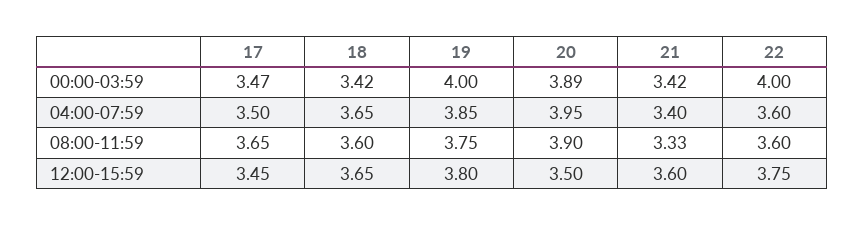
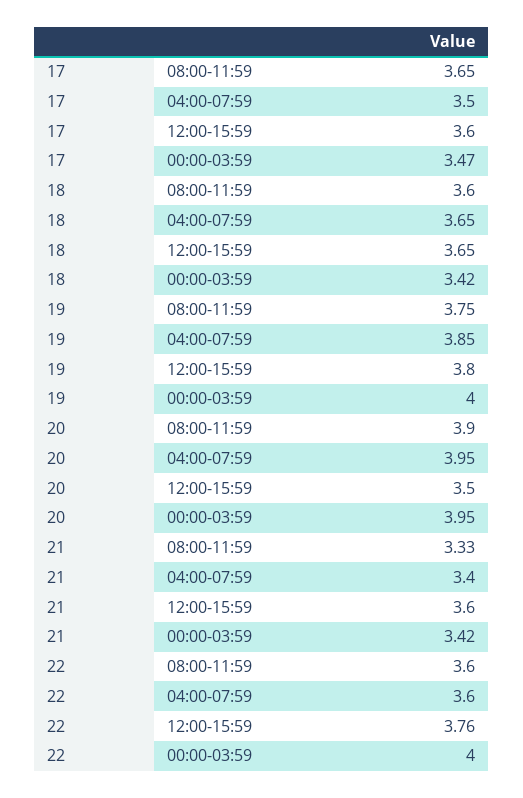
  {
    "17": {
      "00:00-03:59": 3.47,
      "04:00-07:59": 3.5,
      "08:00-11:59": 3.65,
-     "12:00-15:59": 3.45
+     "12:00-15:59": 3.6
    },
    "18": {
      "00:00-03:59": 3.42,
      "04:00-07:59": 3.65,
      "08:00-11:59": 3.6,
      "12:00-15:59": 3.65
    },
    "19": {
      "00:00-03:59": 4,
      "04:00-07:59": 3.85,
      "08:00-11:59": 3.75,
      "12:00-15:59": 3.8
    },
    "20": {
-     "00:00-03:59": 3.89,
+     "00:00-03:59": 3.95,
      "04:00-07:59": 3.95,
      "08:00-11:59": 3.9,
      "12:00-15:59": 3.5
    },
    "21": {
      "00:00-03:59": 3.42,
      "04:00-07:59": 3.4,
      "08:00-11:59": 3.33,
      "12:00-15:59": 3.6
    },
    "22": {
      "00:00-03:59": 4,
      "04:00-07:59": 3.6,
      "08:00-11:59": 3.6,
-     "12:00-15:59": 3.75
+     "12:00-15:59": 3.76
    }
  }

